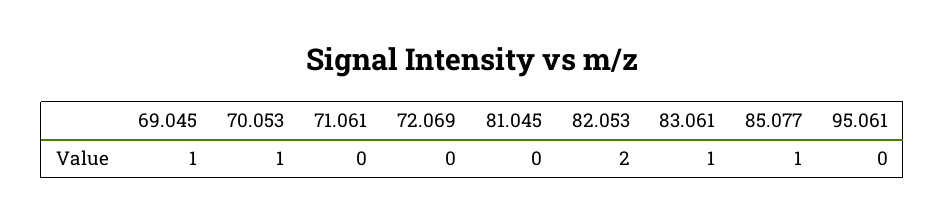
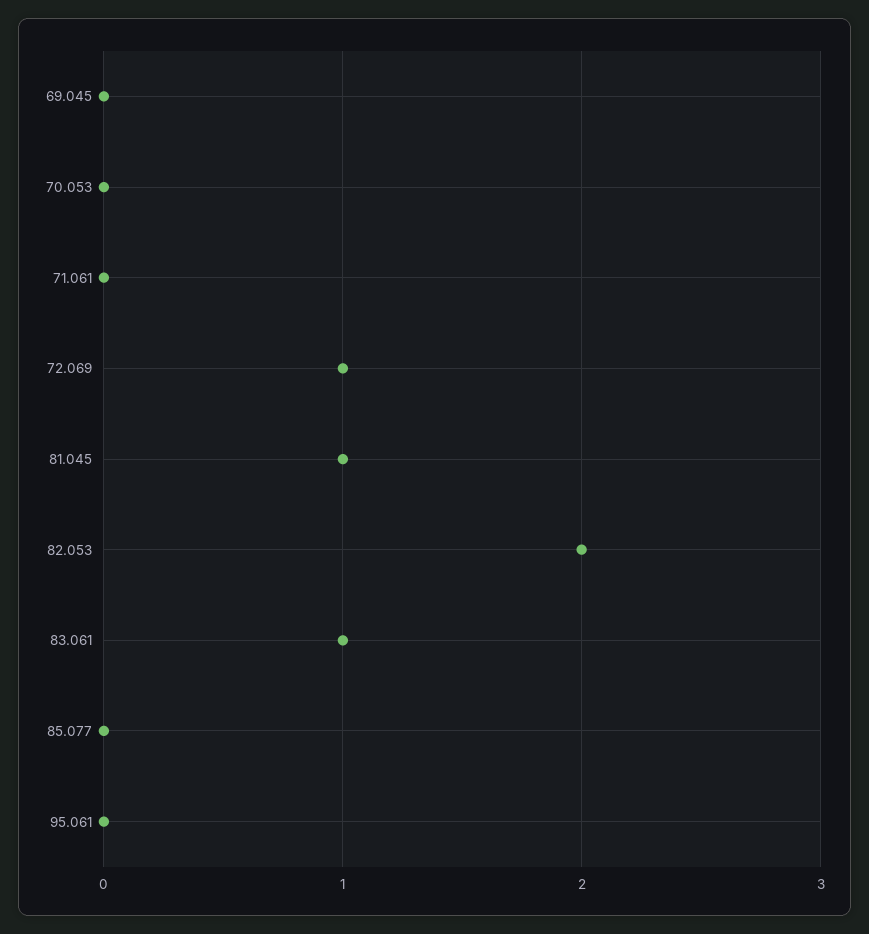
  {
-   "69.045": 1,
+   "69.045": 0,
-   "70.053": 1,
+   "70.053": 0,
    "71.061": 0,
-   "72.069": 0,
+   "72.069": 1,
-   "81.045": 0,
+   "81.045": 1,
    "82.053": 2,
    "83.061": 1,
-   "85.077": 1,
+   "85.077": 0,
    "95.061": 0
  }

